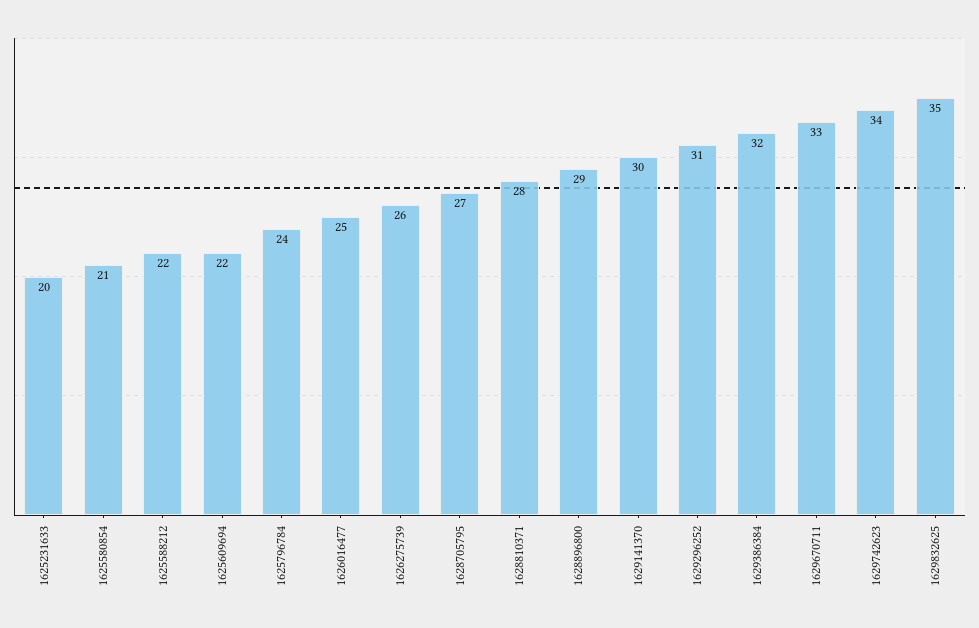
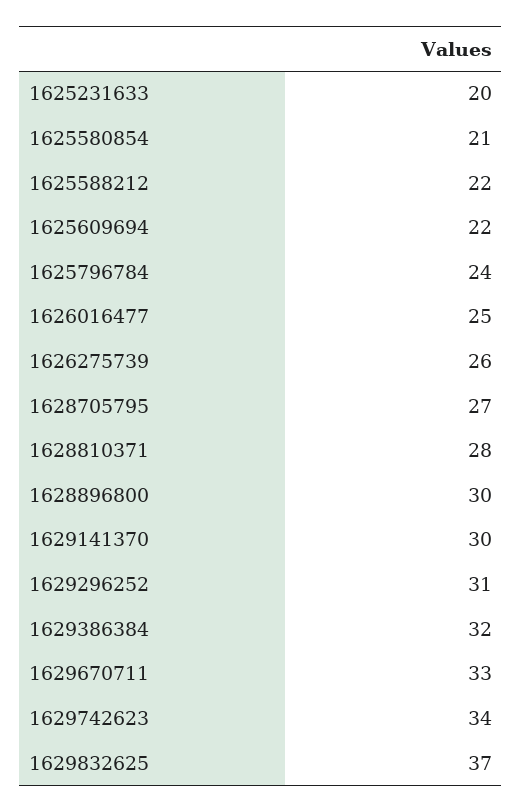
  {
    "1625231633": 20,
    "1625580854": 21,
    "1625588212": 22,
    "1625609694": 22,
    "1625796784": 24,
    "1626016477": 25,
    "1626275739": 26,
    "1628705795": 27,
    "1628810371": 28,
-   "1628896800": 29,
+   "1628896800": 30,
    "1629141370": 30,
    "1629296252": 31,
    "1629386384": 32,
    "1629670711": 33,
    "1629742623": 34,
-   "1629832625": 35
+   "1629832625": 37
  }

